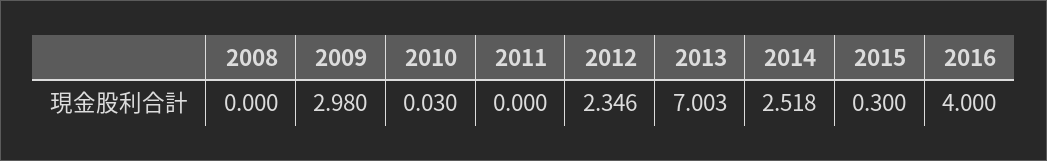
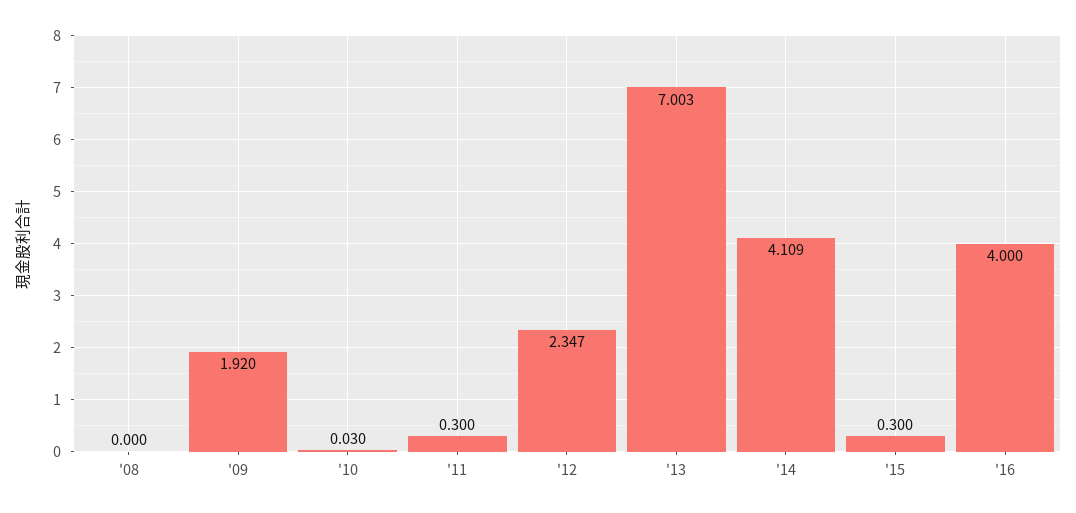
  {
    "2008": 0,
-   "2009": 2.98,
+   "2009": 1.92,
    "2010": 0.03,
-   "2011": 0,
+   "2011": 0.3,
-   "2012": 2.346,
+   "2012": 2.347,
    "2013": 7.003,
-   "2014": 2.518,
+   "2014": 4.109,
    "2015": 0.3,
    "2016": 4
  }

